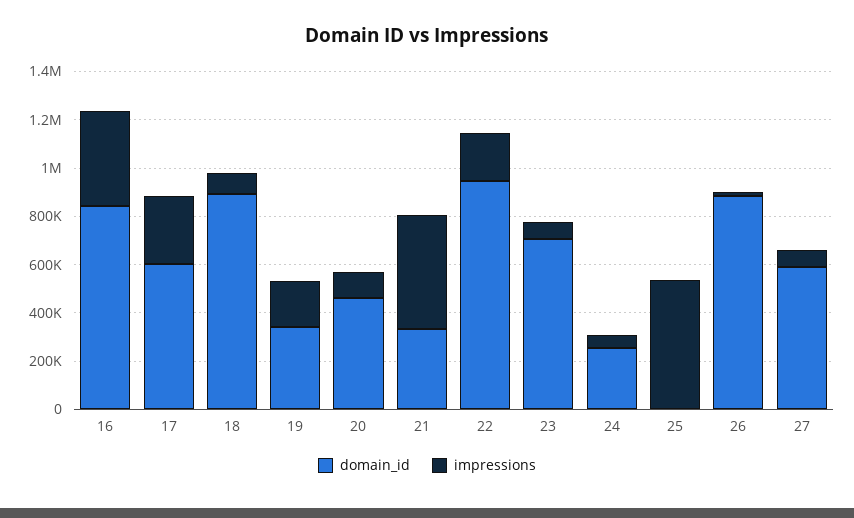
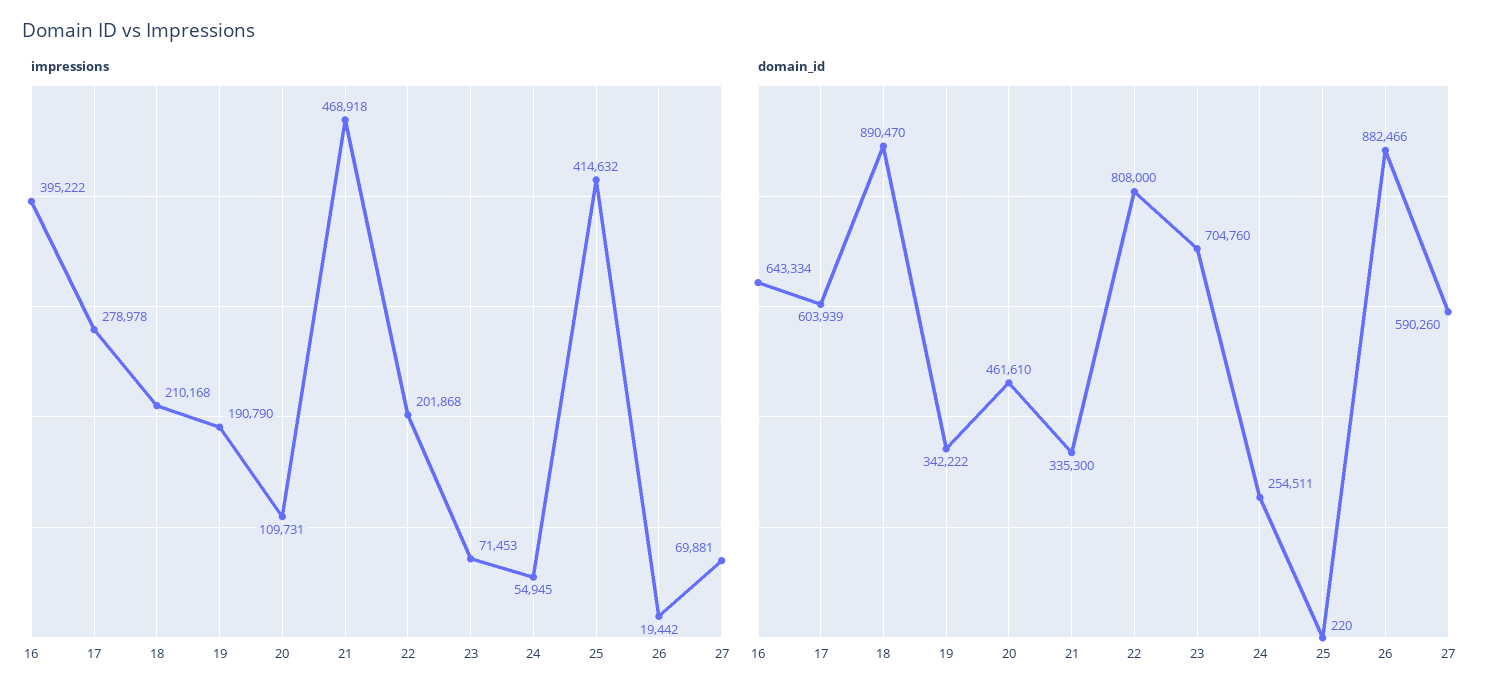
  {
    "domain_id": {
-     "16": 850000,
+     "16": 643334,
      "17": 603939,
      "18": 890470,
      "19": 342222,
      "20": 461610,
      "21": 335300,
-     "22": 950000,
+     "22": 808000,
      "23": 704760,
      "24": 254511,
      "25": 220,
      "26": 882466,
      "27": 590260
    },
    "impressions": {
      "16": 395222,
      "17": 278978,
-     "18": 100000,
+     "18": 210168,
      "19": 190790,
      "20": 109731,
      "21": 468918,
      "22": 201868,
      "23": 71453,
      "24": 54945,
-     "25": 550000,
+     "25": 414632,
      "26": 19442,
      "27": 69881
    }
  }

